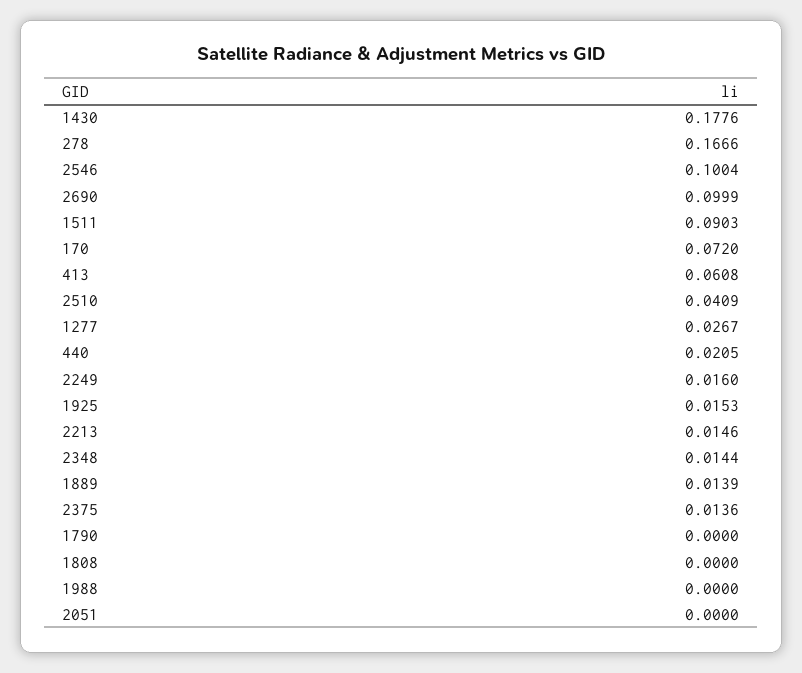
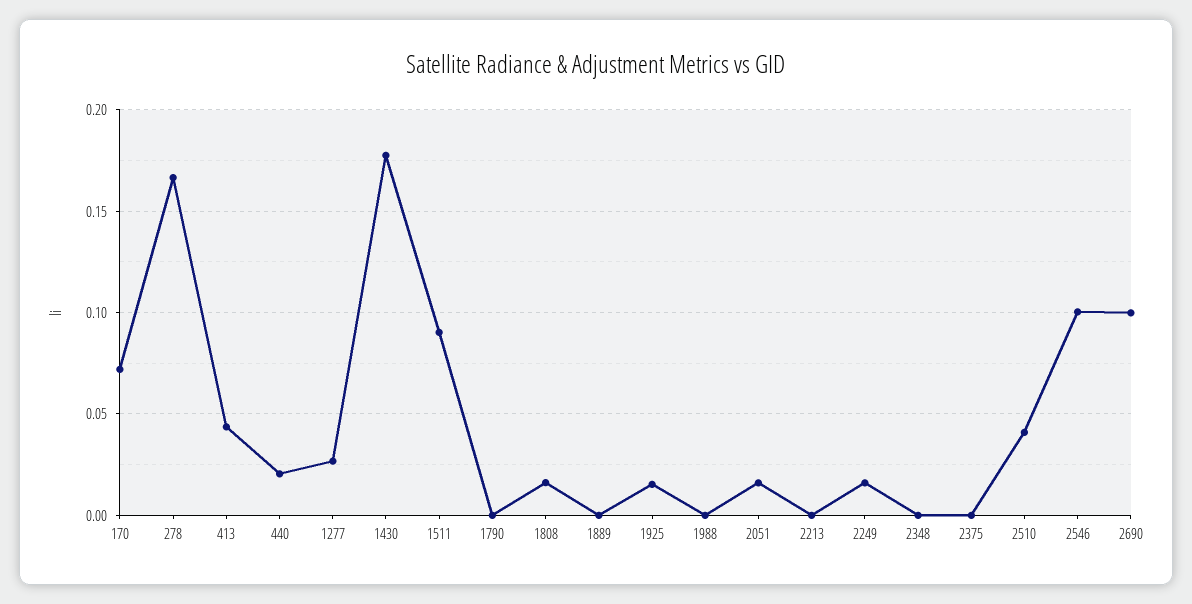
  {
    "1430": 0.1776,
    "278": 0.1666,
    "2546": 0.1004,
    "2690": 0.0999,
    "1511": 0.0903,
    "170": 0.072,
-   "413": 0.0608,
+   "413": 0.045,
    "2510": 0.0409,
    "1277": 0.0267,
    "440": 0.0205,
    "2249": 0.016,
    "1925": 0.0153,
-   "2213": 0.0146,
+   "2213": 0,
-   "2348": 0.0144,
+   "2348": 0,
-   "1889": 0.0139,
+   "1889": 0,
-   "2375": 0.0136,
+   "2375": 0,
    "1790": 0,
-   "1808": 0,
+   "1808": 0.015,
    "1988": 0,
-   "2051": 0
+   "2051": 0.015
  }

